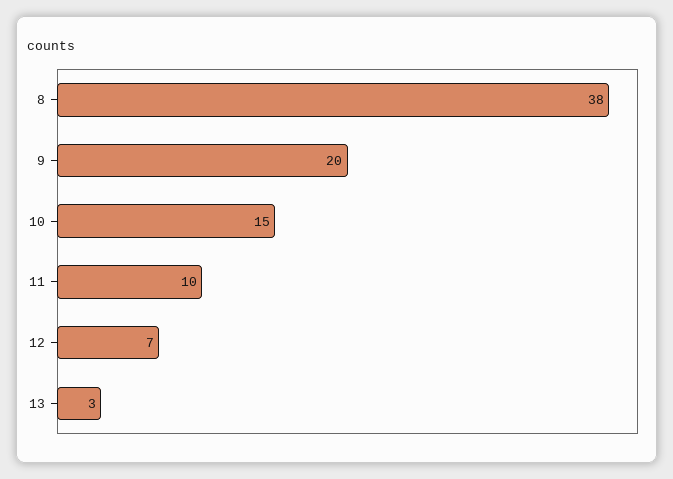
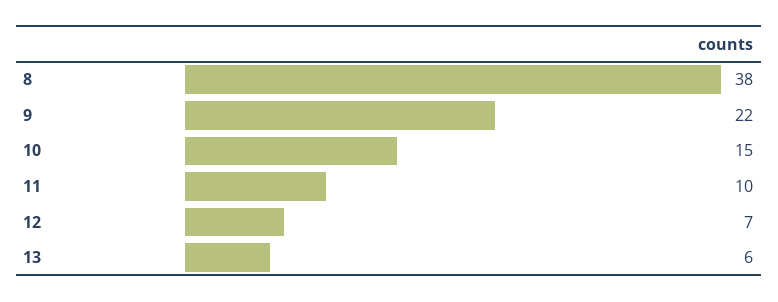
  {
    "8": 38,
-   "9": 20,
+   "9": 22,
    "10": 15,
    "11": 10,
    "12": 7,
-   "13": 3
+   "13": 6
  }

